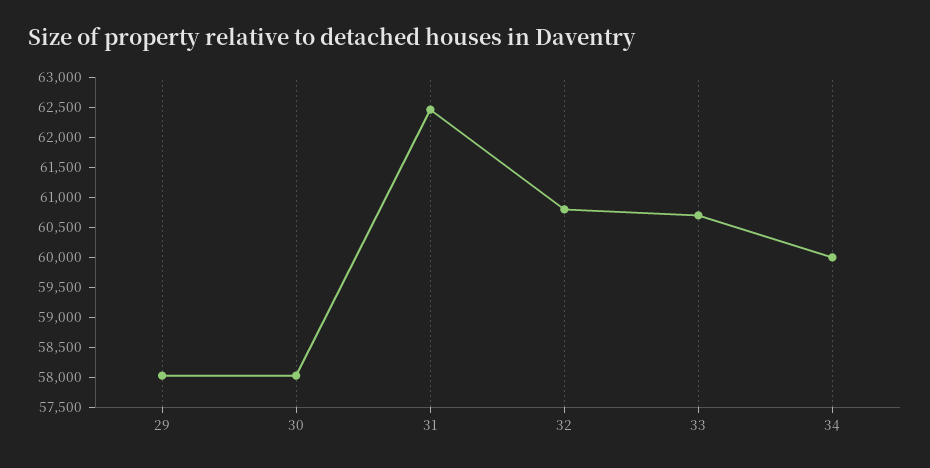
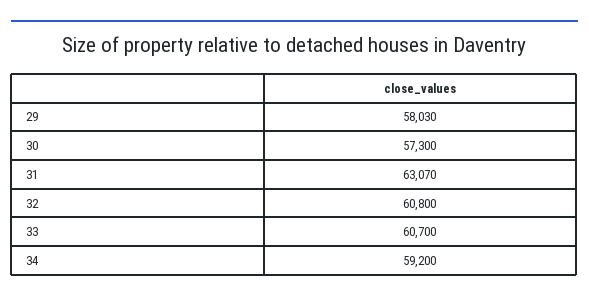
  {
    "29": 58030,
-   "30": 58000,
+   "30": 57300,
-   "31": 62500,
+   "31": 63070,
    "32": 60800,
    "33": 60700,
-   "34": 60000
+   "34": 59200
  }

